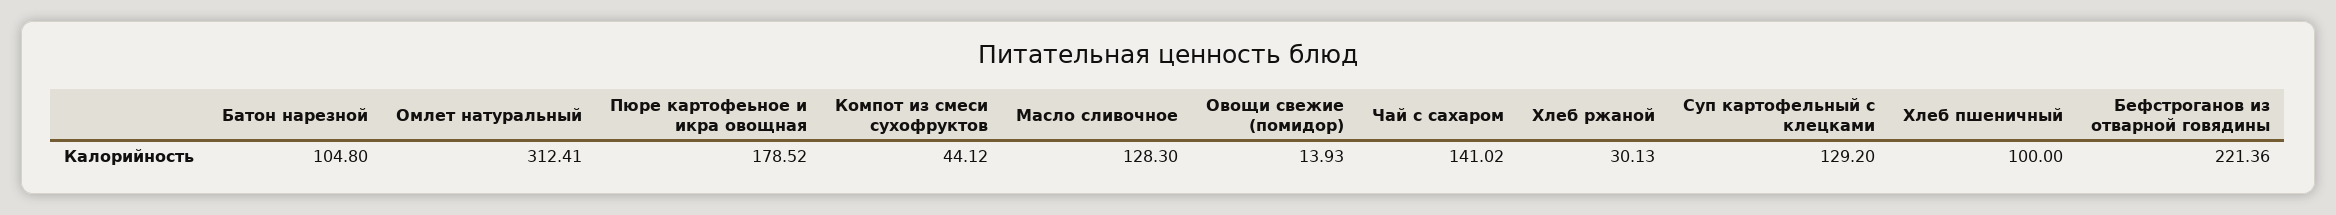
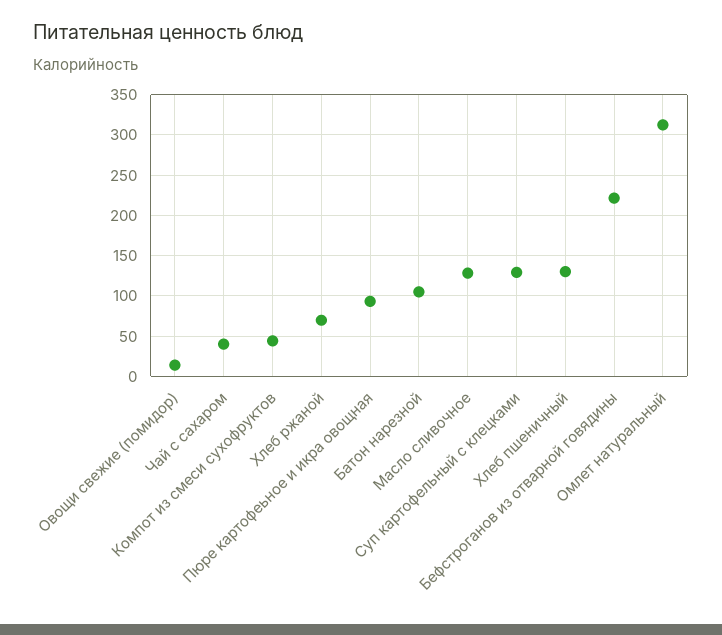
  {
    "Батон нарезной": 104.8,
    "Омлет натуральный": 312.41,
-   "Пюре картофеьное и икра овощная": 178.52,
+   "Пюре картофеьное и икра овощная": 90,
    "Компот из смеси сухофруктов": 44.12,
    "Масло сливочное": 128.3,
    "Овощи свежие (помидор)": 13.93,
-   "Чай с сахаром": 141.02,
+   "Чай с сахаром": 40,
-   "Хлеб ржаной": 30.13,
+   "Хлеб ржаной": 70,
    "Суп картофельный с клецками": 129.2,
-   "Хлеб пшеничный": 100,
+   "Хлеб пшеничный": 130,
    "Бефстроганов из отварной говядины": 221.36
  }

